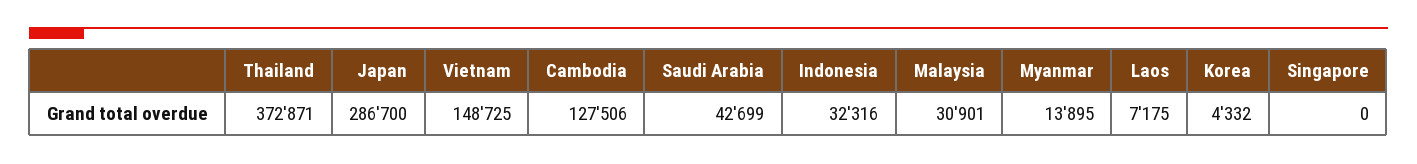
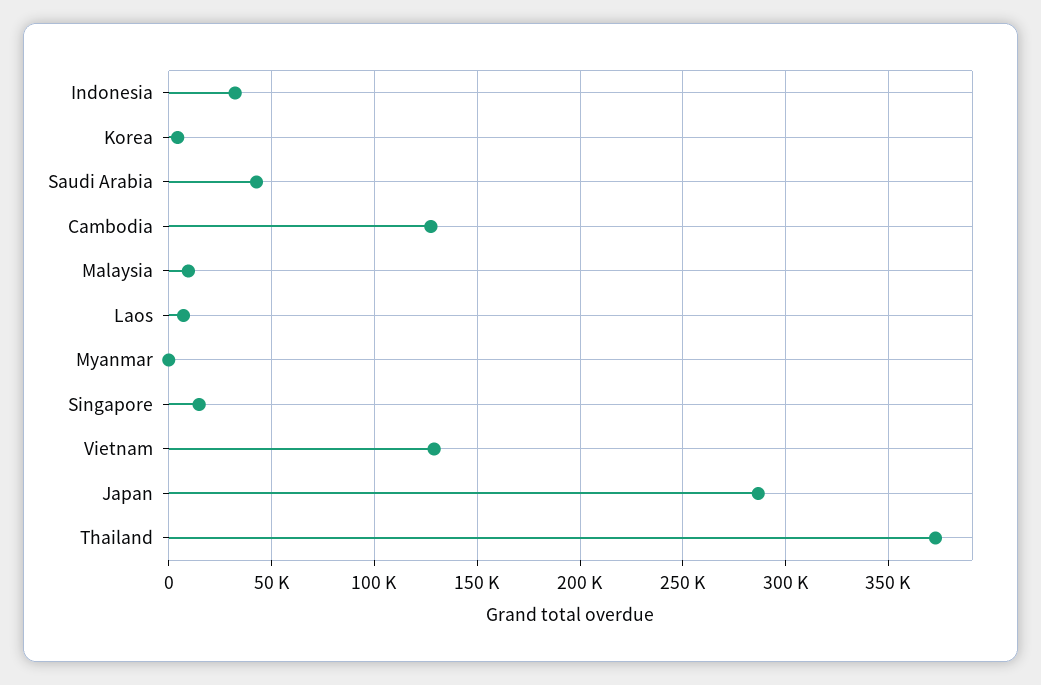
  {
    "Thailand": 372871,
    "Japan": 286700,
-   "Vietnam": 148725,
+   "Vietnam": 130000,
    "Cambodia": 127506,
    "Saudi Arabia": 42699,
    "Indonesia": 32316,
-   "Malaysia": 30901,
+   "Malaysia": 10000,
-   "Myanmar": 13895,
+   "Myanmar": 0,
    "Laos": 7175,
    "Korea": 4332,
-   "Singapore": 0
+   "Singapore": 15000
  }

